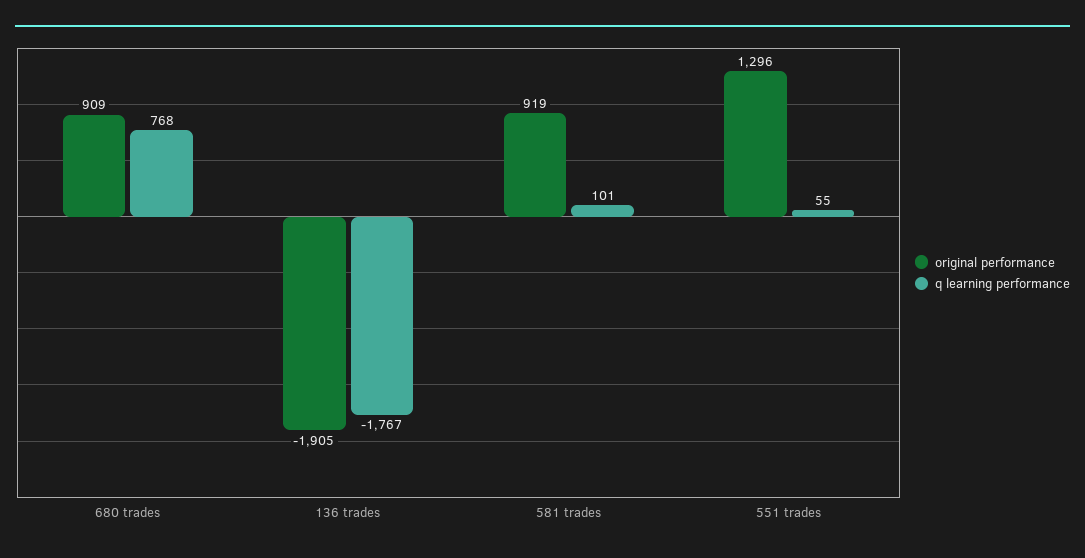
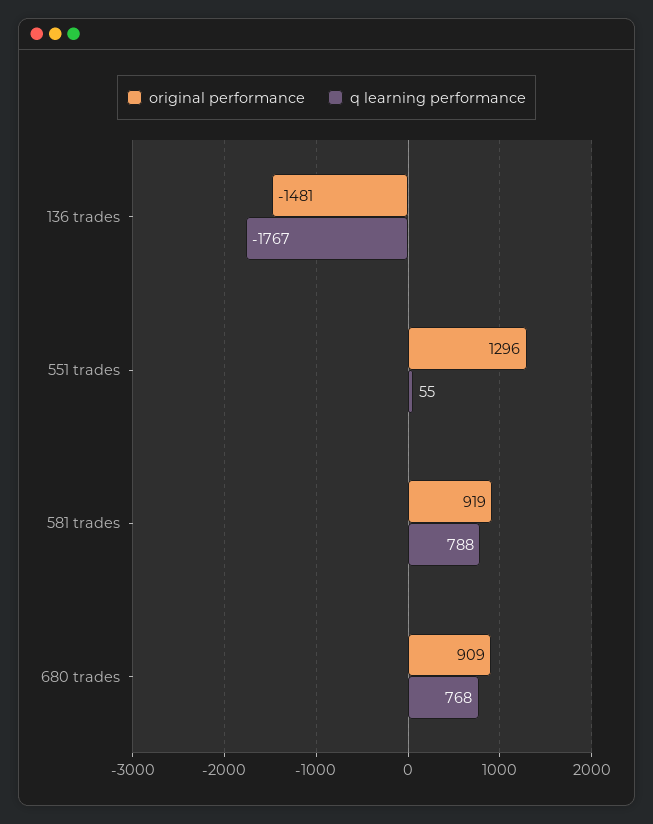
  {
    "original performance": {
      "680 trades": 909,
-     "136 trades": -1905,
+     "136 trades": -1481,
      "581 trades": 919,
      "551 trades": 1296
    },
    "q learning performance": {
      "680 trades": 768,
      "136 trades": -1767,
-     "581 trades": 101,
+     "581 trades": 788,
      "551 trades": 55
    }
  }

